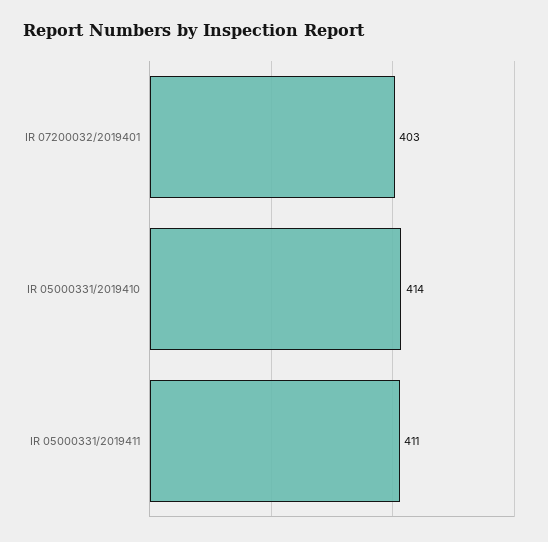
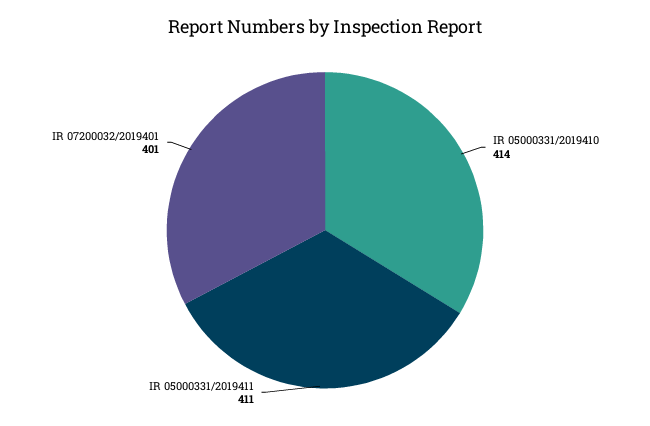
  {
-   "IR 07200032/2019401": 403,
+   "IR 07200032/2019401": 401,
    "IR 05000331/2019410": 414,
    "IR 05000331/2019411": 411
  }

